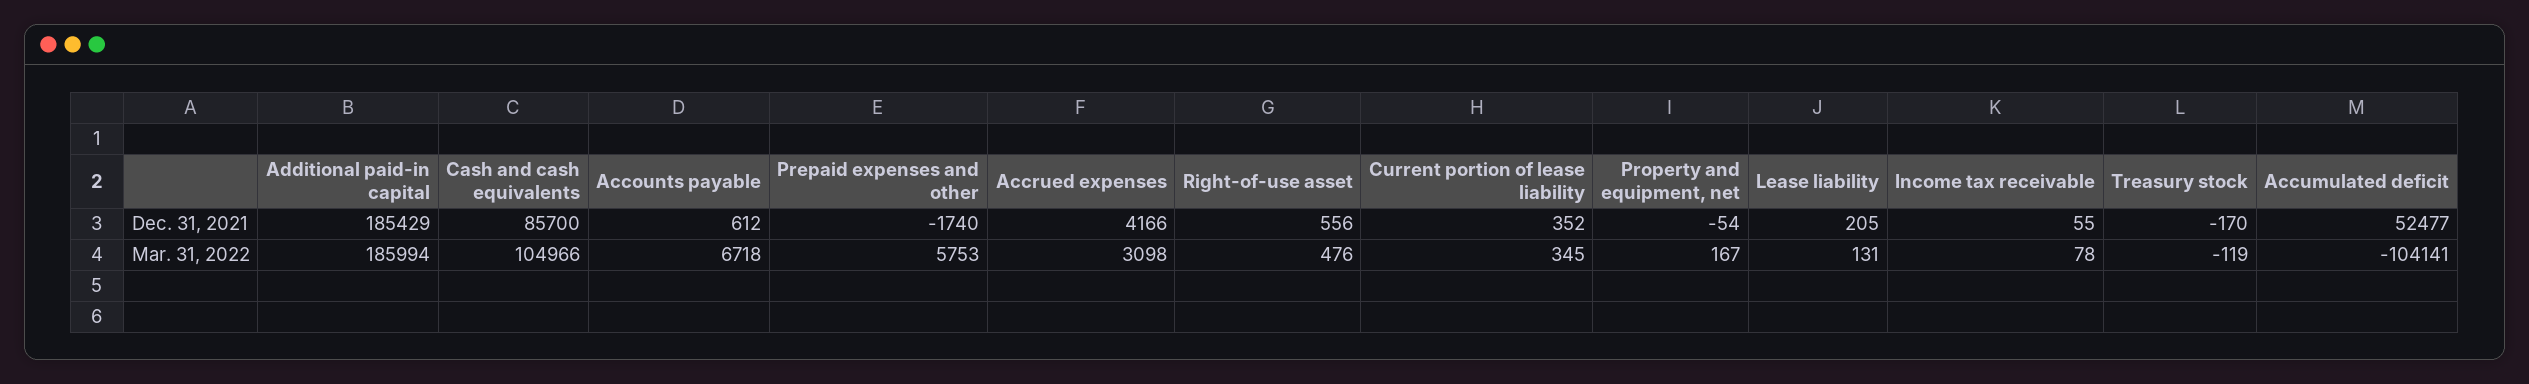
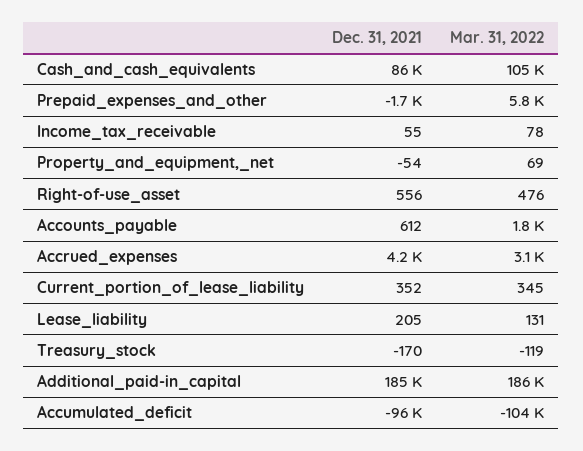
  {
    "Additional paid-in capital": {
      "Dec. 31, 2021": 185429,
      "Mar. 31, 2022": 185994
    },
    "Cash and cash equivalents": {
      "Dec. 31, 2021": 85700,
      "Mar. 31, 2022": 104966
    },
    "Accounts payable": {
      "Dec. 31, 2021": 612,
-     "Mar. 31, 2022": 6718
+     "Mar. 31, 2022": 1800
    },
    "Prepaid expenses and other": {
      "Dec. 31, 2021": -1740,
      "Mar. 31, 2022": 5753
    },
    "Accrued expenses": {
      "Dec. 31, 2021": 4166,
      "Mar. 31, 2022": 3098
    },
    "Right-of-use asset": {
      "Dec. 31, 2021": 556,
      "Mar. 31, 2022": 476
    },
    "Current portion of lease liability": {
      "Dec. 31, 2021": 352,
      "Mar. 31, 2022": 345
    },
    "Property and equipment, net": {
      "Dec. 31, 2021": -54,
-     "Mar. 31, 2022": 167
+     "Mar. 31, 2022": 69
    },
    "Lease liability": {
      "Dec. 31, 2021": 205,
      "Mar. 31, 2022": 131
    },
    "Income tax receivable": {
      "Dec. 31, 2021": 55,
      "Mar. 31, 2022": 78
    },
    "Treasury stock": {
      "Dec. 31, 2021": -170,
      "Mar. 31, 2022": -119
    },
    "Accumulated deficit": {
-     "Dec. 31, 2021": 52477,
+     "Dec. 31, 2021": -96000,
      "Mar. 31, 2022": -104141
    }
  }

